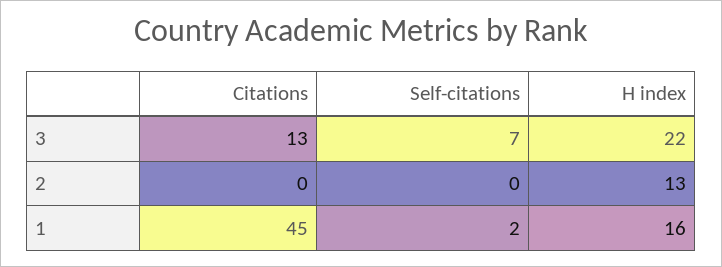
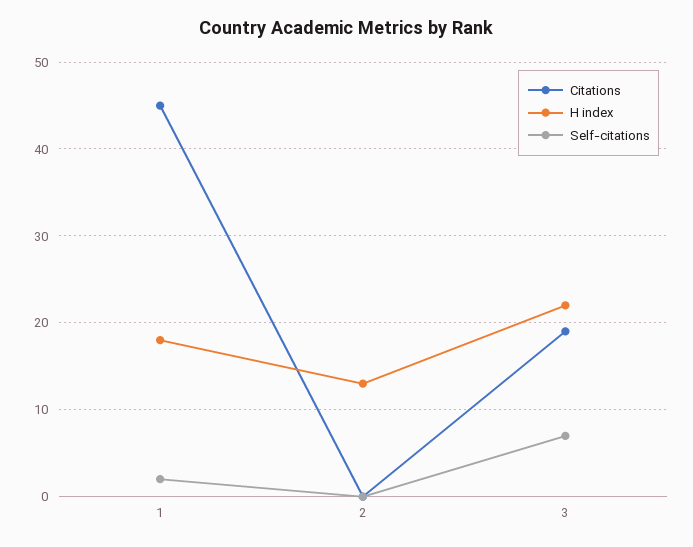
  {
    "Citations": {
-     "3": 13,
+     "3": 19,
      "2": 0,
      "1": 45
    },
    "Self-citations": {
      "3": 7,
      "2": 0,
      "1": 2
    },
    "H index": {
      "3": 22,
      "2": 13,
-     "1": 16
+     "1": 18
    }
  }

